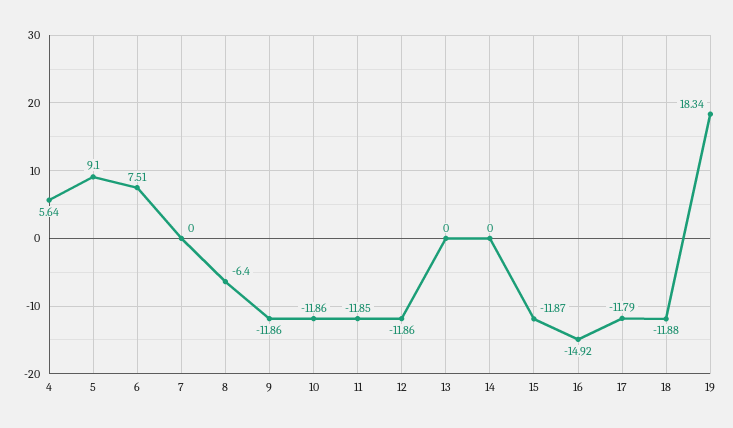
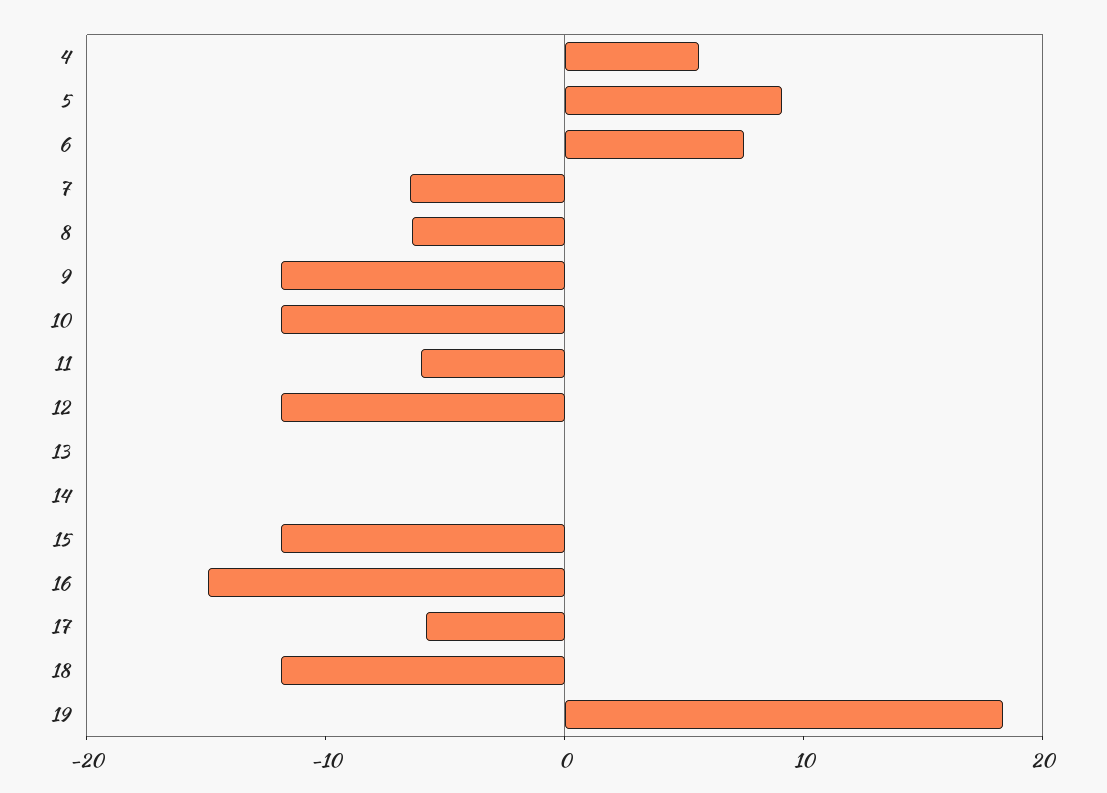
  {
    "4": 5.64,
    "5": 9.1,
    "6": 7.51,
-   "7": 0,
+   "7": -6,
    "8": -6.4,
    "9": -11.86,
    "10": -11.86,
-   "11": -11.85,
+   "11": -6,
    "12": -11.86,
    "13": 0,
    "14": 0,
    "15": -11.87,
    "16": -14.92,
-   "17": -11.79,
+   "17": -6,
    "18": -11.88,
    "19": 18.34
  }

